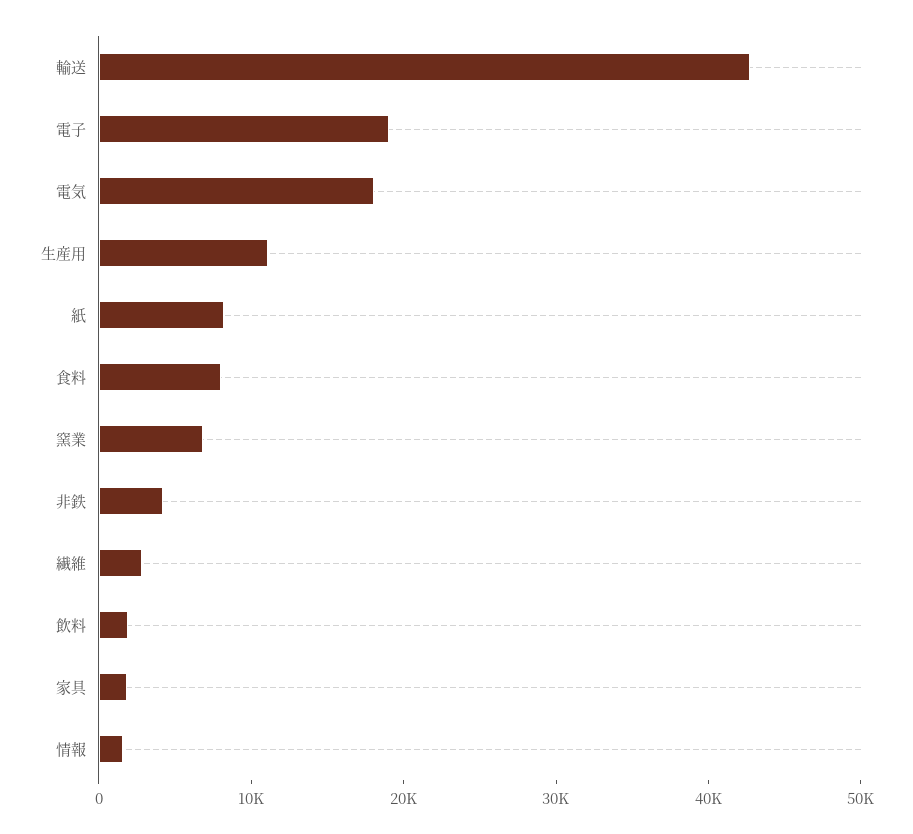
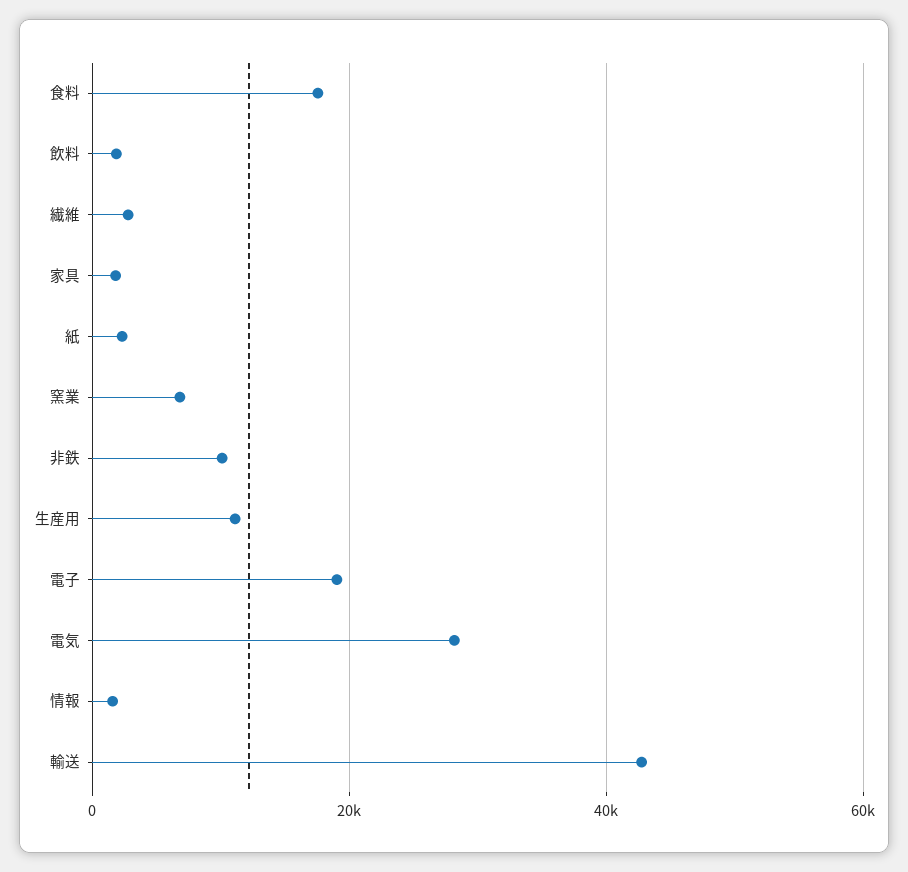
  {
    "輸送": 42000,
    "電子": 20000,
-   "電気": 18000,
+   "電気": 28000,
    "生産用": 12000,
-   "紙": 8000,
+   "紙": 2000,
-   "食料": 8000,
+   "食料": 18000,
    "窯業": 6000,
-   "非鉄": 4000,
+   "非鉄": 10000,
    "繊維": 2000,
    "飲料": 2000,
    "家具": 2000,
    "情報": 2000
  }

